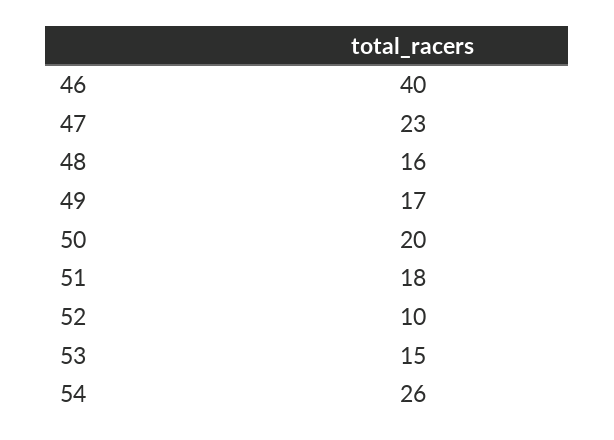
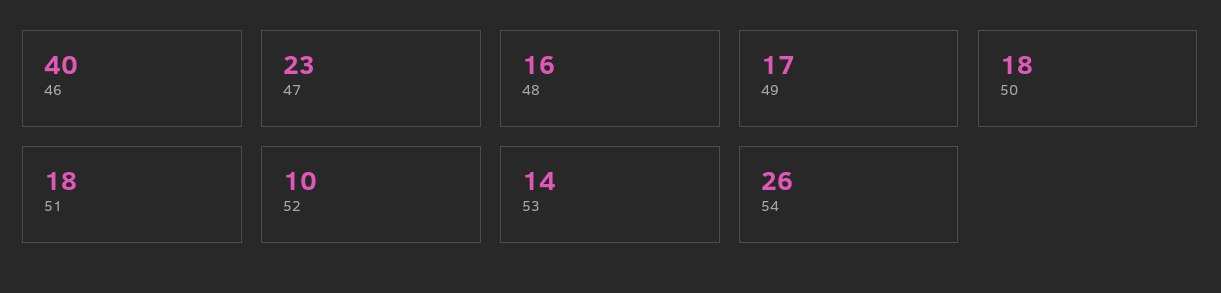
  {
    "46": 40,
    "47": 23,
    "48": 16,
    "49": 17,
-   "50": 20,
+   "50": 18,
    "51": 18,
    "52": 10,
-   "53": 15,
+   "53": 14,
    "54": 26
  }

